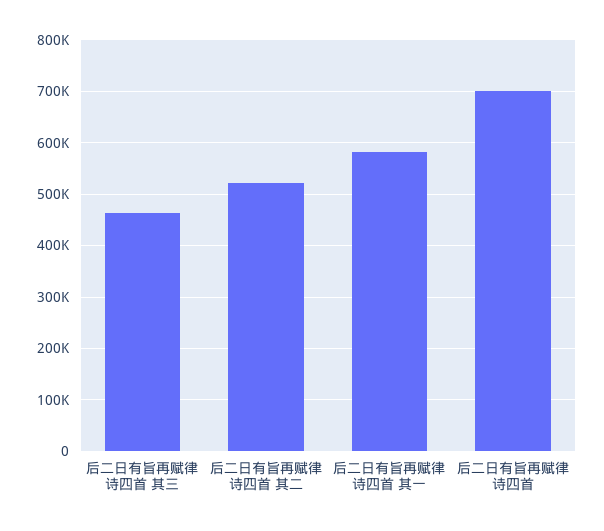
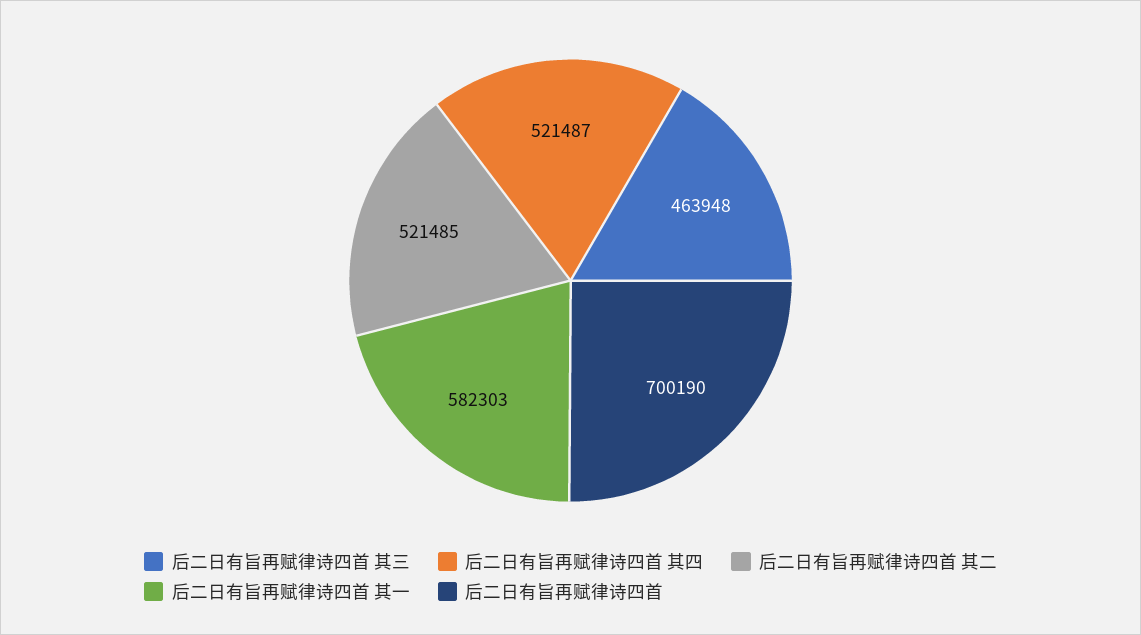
  {
    "后二日有旨再赋律诗四首 其三": 463948,
    "后二日有旨再赋律诗四首 其二": 521485,
    "后二日有旨再赋律诗四首 其一": 582303,
-   "后二日有旨再赋律诗四首": 700190
+   "后二日有旨再赋律诗四首": 700190,
+   "后二日有旨再赋律诗四首 其四": 521487
  }

